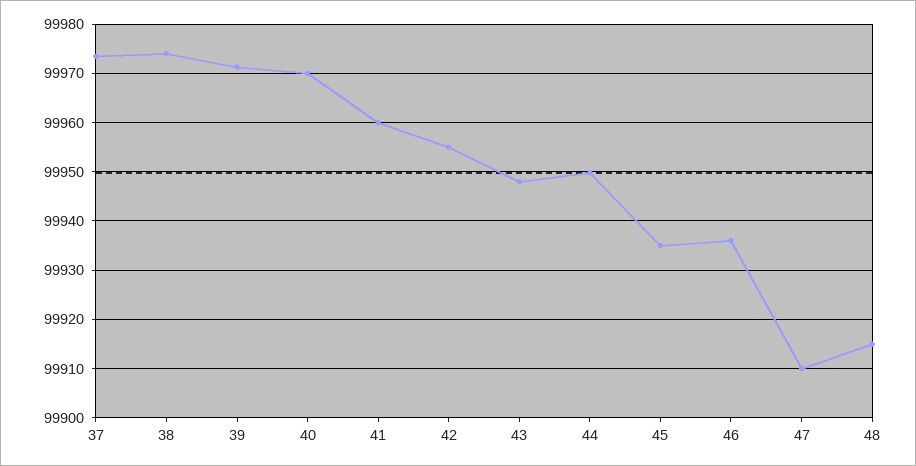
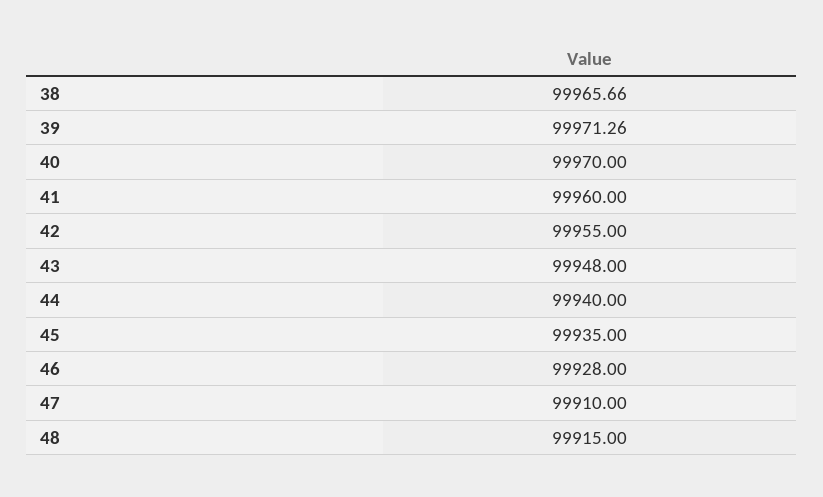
  {
-   "37": 99974,
-   "38": 99974,
+   "38": 99965.66,
    "39": 99971.26,
    "40": 99970,
    "41": 99960,
    "42": 99955,
    "43": 99948,
-   "44": 99950,
+   "44": 99940,
    "45": 99935,
-   "46": 99936,
+   "46": 99928,
    "47": 99910,
    "48": 99915
  }

